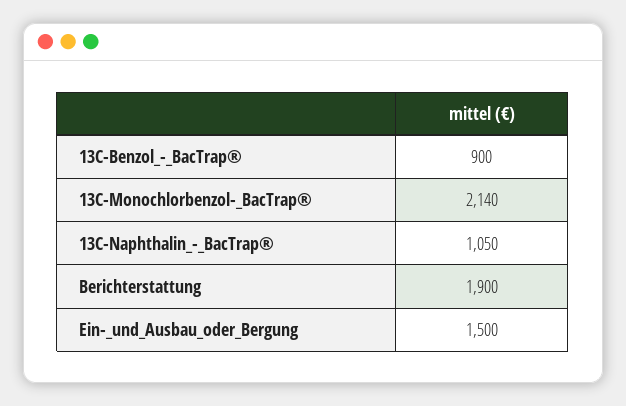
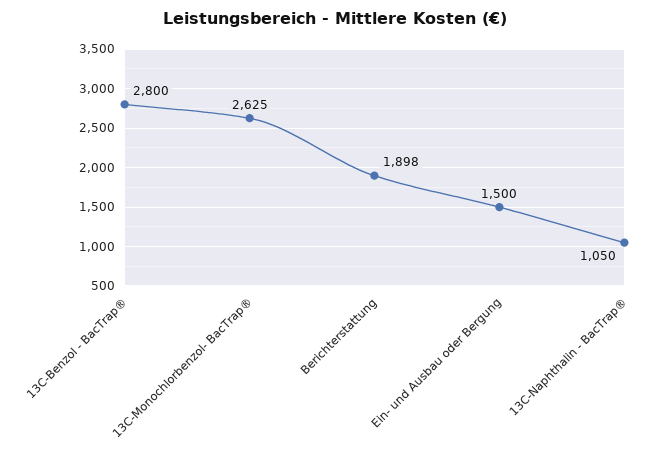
  {
-   "13C-Benzol_-_BacTrap®": 900,
+   "13C-Benzol_-_BacTrap®": 2800,
-   "13C-Monochlorbenzol-_BacTrap®": 2140,
+   "13C-Monochlorbenzol-_BacTrap®": 2625,
    "13C-Naphthalin_-_BacTrap®": 1050,
-   "Berichterstattung": 1900,
+   "Berichterstattung": 1898,
    "Ein-_und_Ausbau_oder_Bergung": 1500
  }

